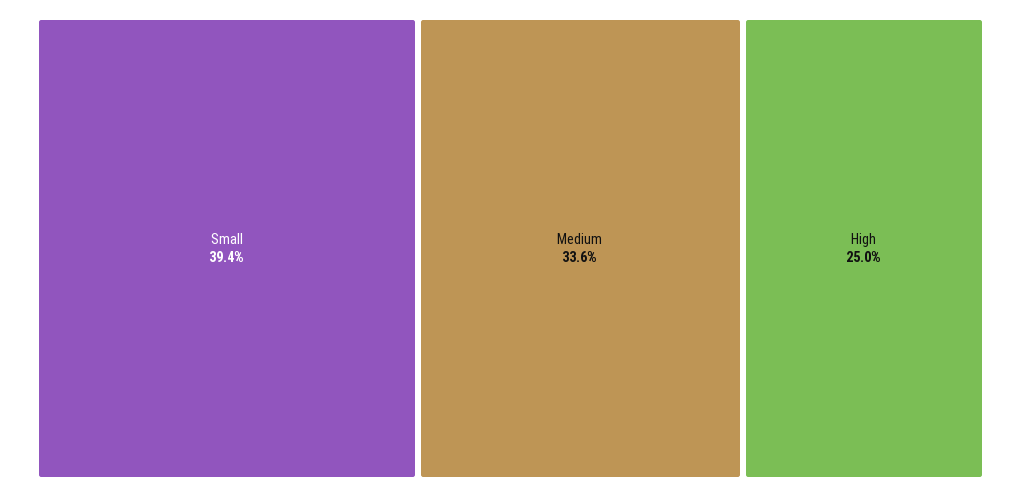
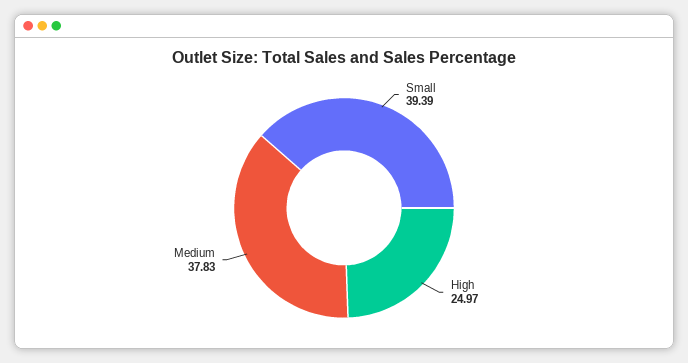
  {
    "Small": 39.39,
-   "Medium": 33.6,
+   "Medium": 37.83,
    "High": 24.97
  }

